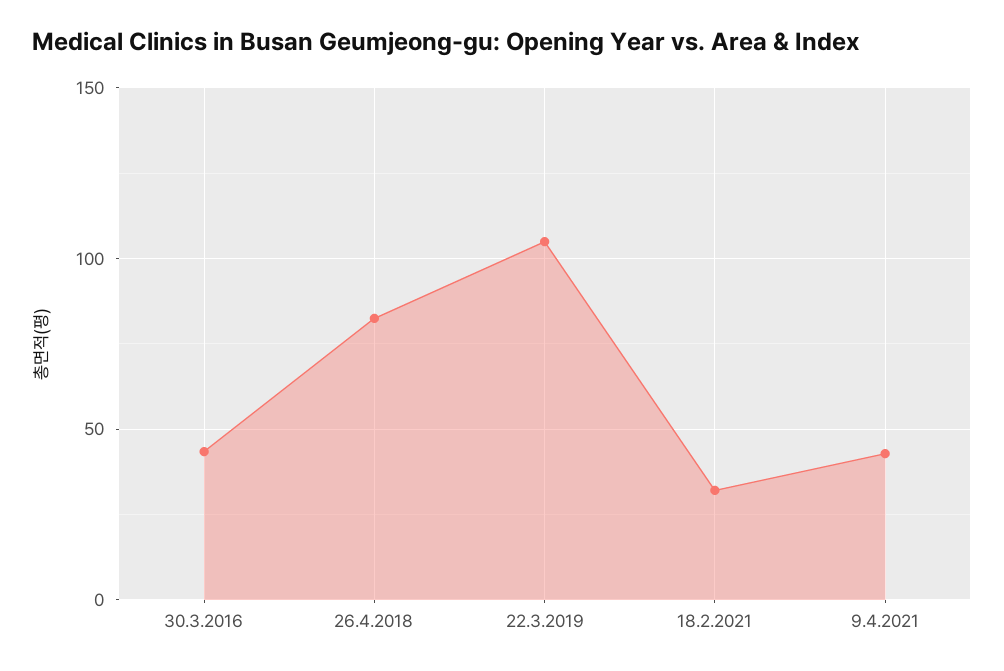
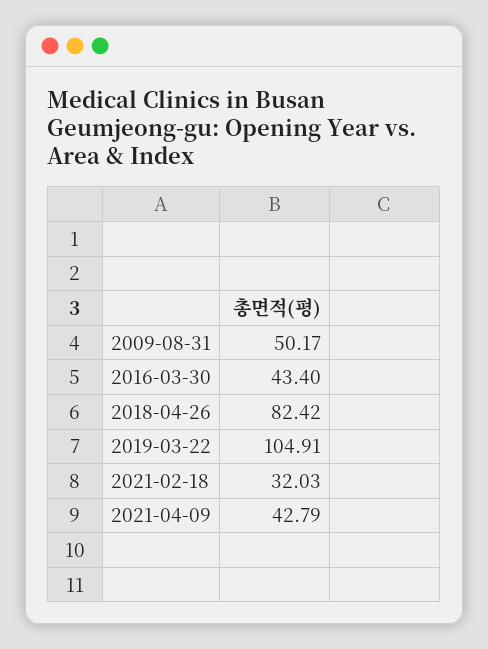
  {
    "30.3.2016": 43.4,
    "26.4.2018": 82.42,
    "22.3.2019": 104.91,
    "18.2.2021": 32.03,
-   "9.4.2021": 42.79
+   "9.4.2021": 42.79,
+   "2009-08-31": 50.17
  }

